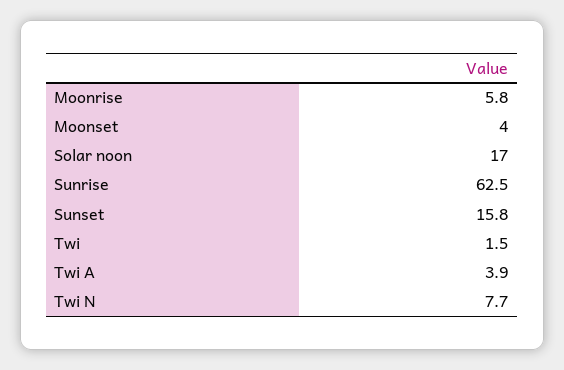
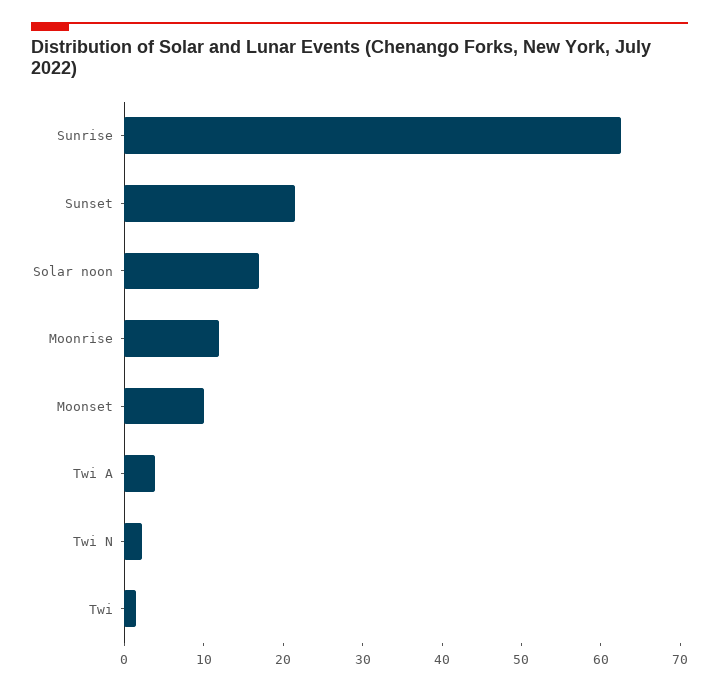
  {
-   "Moonrise": 5.8,
+   "Moonrise": 12,
-   "Moonset": 4,
+   "Moonset": 10,
    "Solar noon": 17,
    "Sunrise": 62.5,
-   "Sunset": 15.8,
+   "Sunset": 22,
    "Twi": 1.5,
    "Twi A": 3.9,
-   "Twi N": 7.7
+   "Twi N": 2
  }

